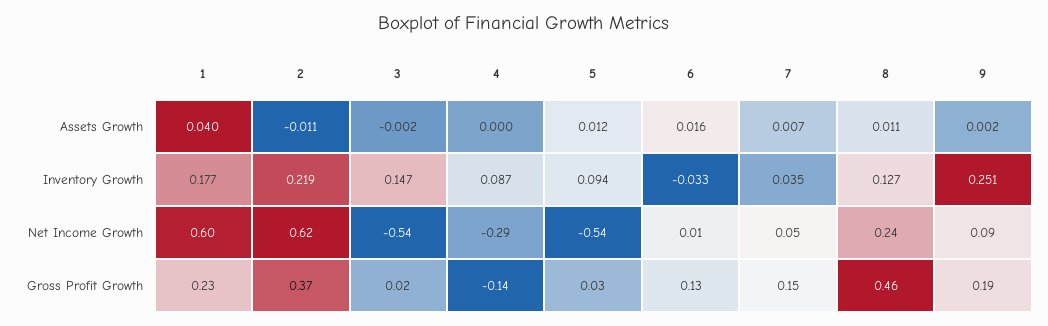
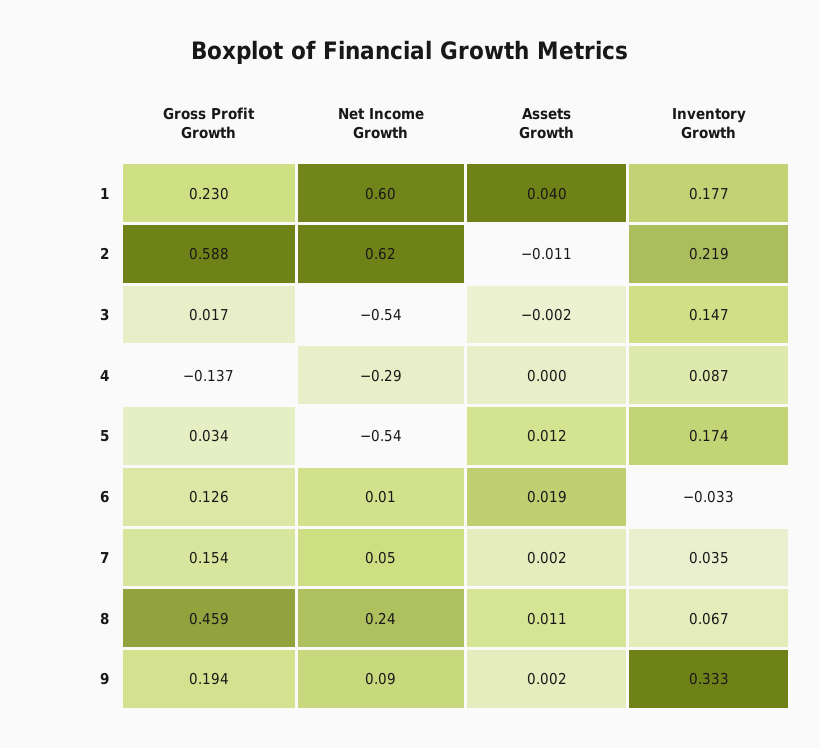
  {
    "1": {
      "Assets Growth": 0.04,
      "Inventory Growth": 0.177,
      "Net Income Growth": 0.6,
      "Gross Profit Growth": 0.23
    },
    "2": {
      "Assets Growth": -0.011,
      "Inventory Growth": 0.219,
      "Net Income Growth": 0.62,
-     "Gross Profit Growth": 0.37
+     "Gross Profit Growth": 0.588
    },
    "3": {
      "Assets Growth": -0.002,
      "Inventory Growth": 0.147,
      "Net Income Growth": -0.54,
      "Gross Profit Growth": 0.017
    },
    "4": {
      "Assets Growth": 0,
      "Inventory Growth": 0.087,
      "Net Income Growth": -0.29,
      "Gross Profit Growth": -0.137
    },
    "5": {
      "Assets Growth": 0.012,
-     "Inventory Growth": 0.094,
+     "Inventory Growth": 0.174,
      "Net Income Growth": -0.54,
      "Gross Profit Growth": 0.034
    },
    "6": {
-     "Assets Growth": 0.016,
+     "Assets Growth": 0.019,
      "Inventory Growth": -0.033,
      "Net Income Growth": 0.01,
      "Gross Profit Growth": 0.126
    },
    "7": {
-     "Assets Growth": 0.007,
+     "Assets Growth": 0.002,
      "Inventory Growth": 0.035,
      "Net Income Growth": 0.05,
      "Gross Profit Growth": 0.154
    },
    "8": {
      "Assets Growth": 0.011,
-     "Inventory Growth": 0.127,
+     "Inventory Growth": 0.067,
      "Net Income Growth": 0.24,
      "Gross Profit Growth": 0.459
    },
    "9": {
      "Assets Growth": 0.002,
-     "Inventory Growth": 0.251,
+     "Inventory Growth": 0.333,
      "Net Income Growth": 0.09,
      "Gross Profit Growth": 0.194
    }
  }

